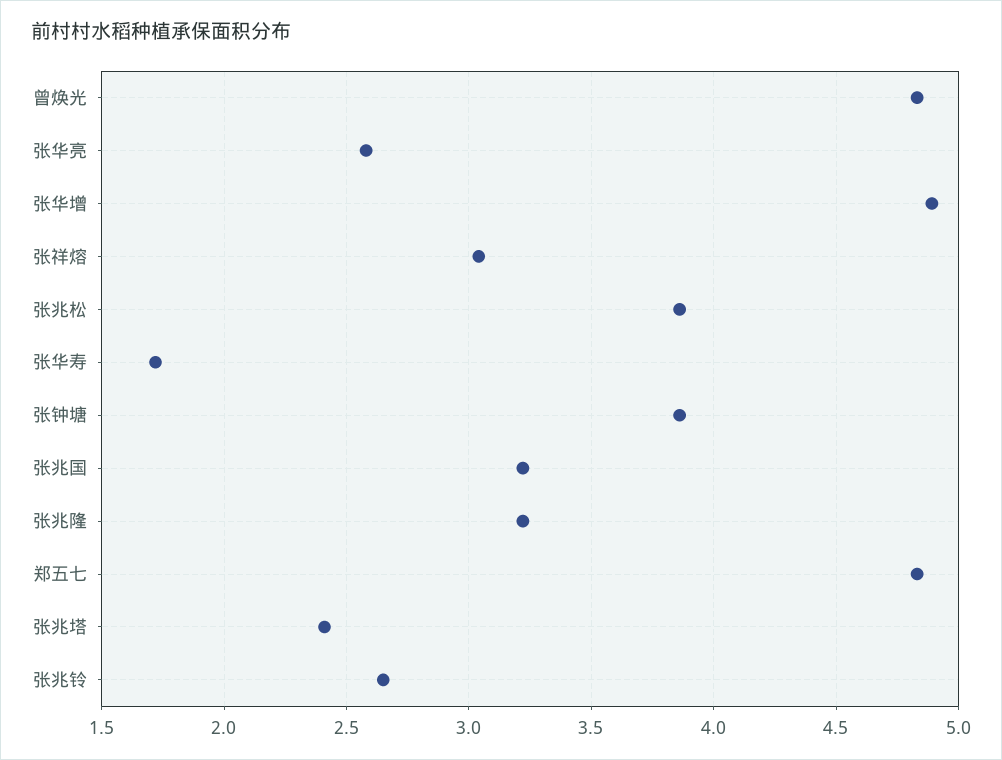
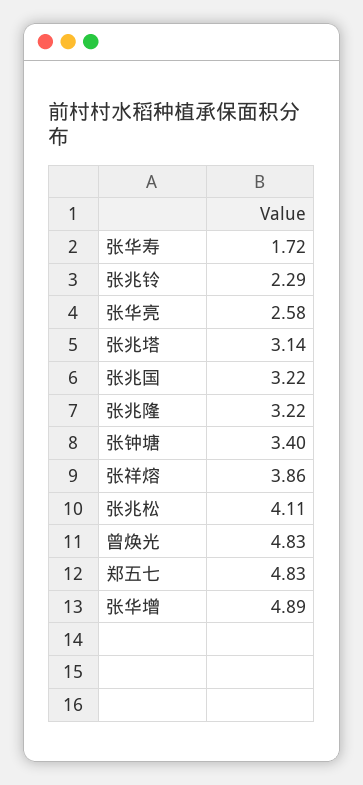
  {
    "曾焕光": 4.83,
    "张华亮": 2.58,
    "张华增": 4.89,
-   "张祥熔": 3.05,
+   "张祥熔": 3.86,
-   "张兆松": 3.85,
+   "张兆松": 4.11,
    "张华寿": 1.72,
-   "张钟塘": 3.85,
+   "张钟塘": 3.4,
    "张兆国": 3.22,
    "张兆隆": 3.22,
    "郑五七": 4.83,
-   "张兆塔": 2.4,
+   "张兆塔": 3.14,
-   "张兆铃": 2.65
+   "张兆铃": 2.29
  }

